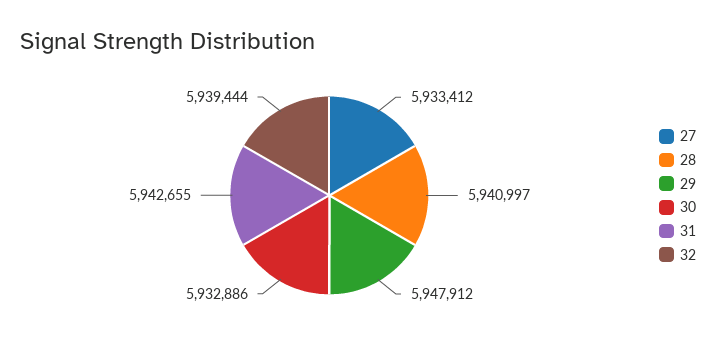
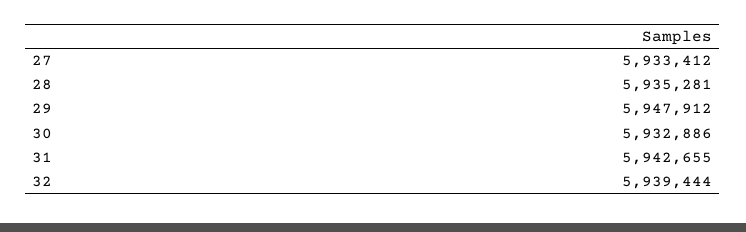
  {
    "27": 5933412,
-   "28": 5940997,
+   "28": 5935281,
    "29": 5947912,
    "30": 5932886,
    "31": 5942655,
    "32": 5939444
  }

